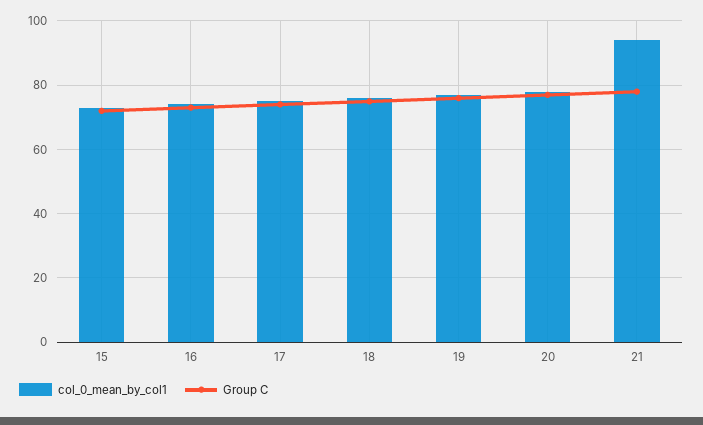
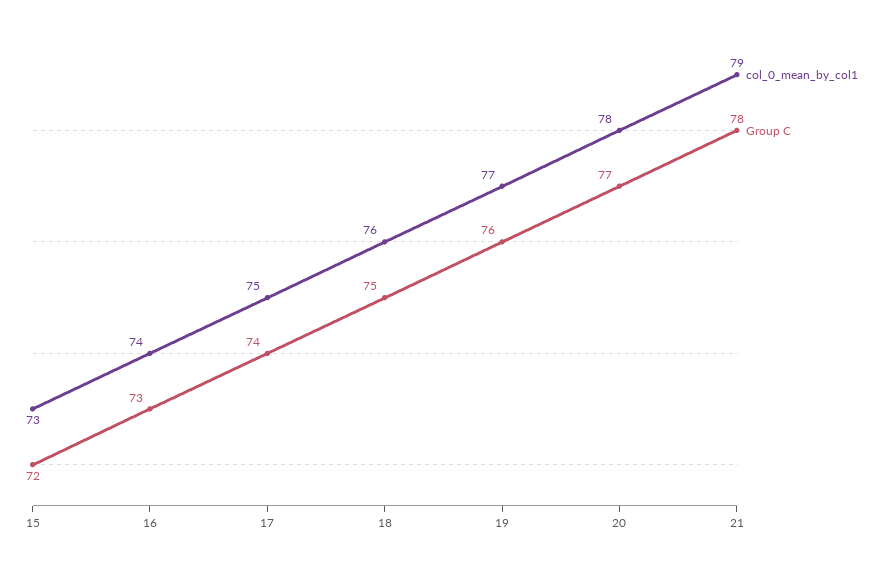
  {
    "col_0_mean_by_col1": {
      "15": 73,
      "16": 74,
      "17": 75,
      "18": 76,
      "19": 77,
      "20": 78,
-     "21": 95
+     "21": 79
    },
    "Group C": {
      "15": 72,
      "16": 73,
      "17": 74,
      "18": 75,
      "19": 76,
      "20": 77,
      "21": 78
    }
  }

